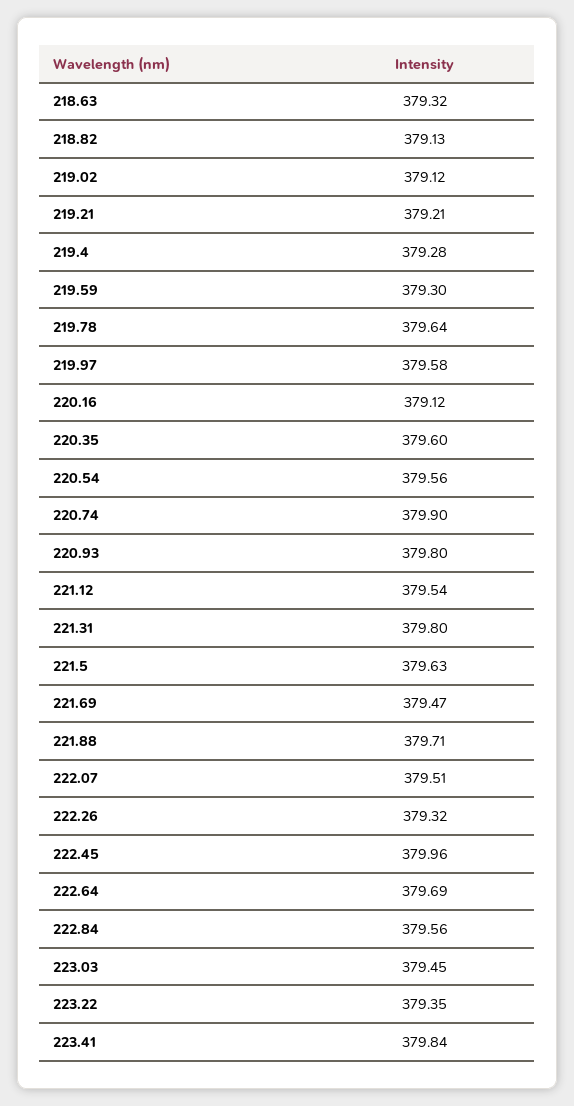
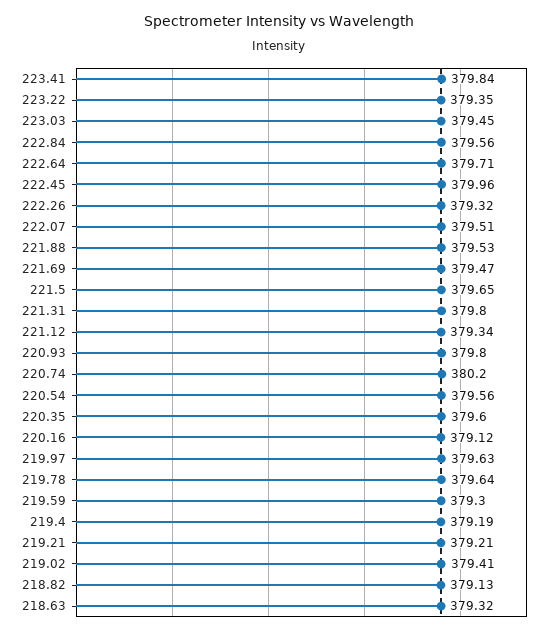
  {
    "218.63": 379.32,
    "218.82": 379.13,
-   "219.02": 379.12,
+   "219.02": 379.41,
    "219.21": 379.21,
-   "219.4": 379.28,
+   "219.4": 379.19,
    "219.59": 379.3,
    "219.78": 379.64,
-   "219.97": 379.58,
+   "219.97": 379.63,
    "220.16": 379.12,
    "220.35": 379.6,
    "220.54": 379.56,
-   "220.74": 379.9,
+   "220.74": 380.2,
    "220.93": 379.8,
-   "221.12": 379.54,
+   "221.12": 379.34,
    "221.31": 379.8,
-   "221.5": 379.63,
+   "221.5": 379.65,
    "221.69": 379.47,
-   "221.88": 379.71,
+   "221.88": 379.53,
    "222.07": 379.51,
    "222.26": 379.32,
    "222.45": 379.96,
-   "222.64": 379.69,
+   "222.64": 379.71,
    "222.84": 379.56,
    "223.03": 379.45,
    "223.22": 379.35,
    "223.41": 379.84
  }

